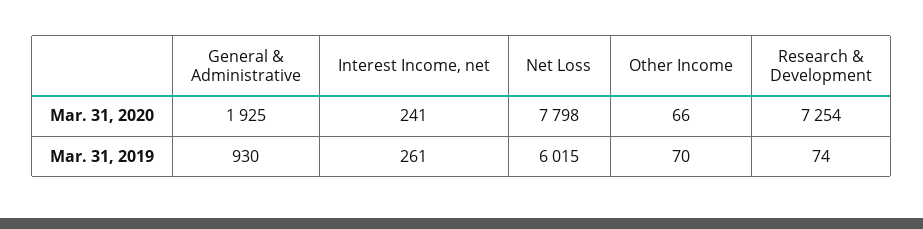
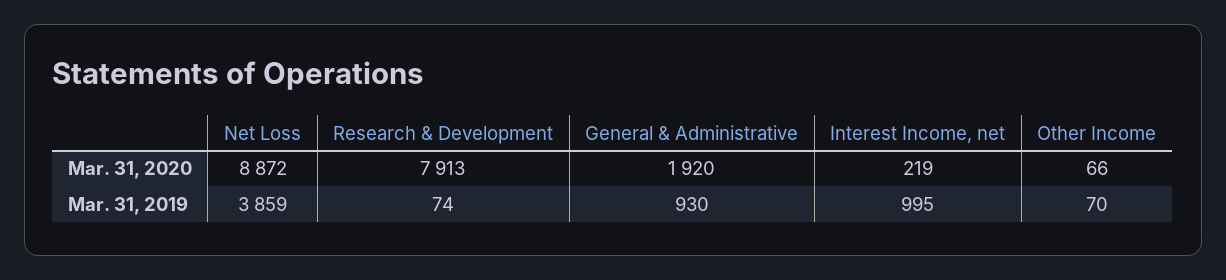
  {
    "General & Administrative": {
-     "Mar. 31, 2020": 1925,
+     "Mar. 31, 2020": 1920,
      "Mar. 31, 2019": 930
    },
    "Interest Income, net": {
-     "Mar. 31, 2020": 241,
+     "Mar. 31, 2020": 219,
-     "Mar. 31, 2019": 261
+     "Mar. 31, 2019": 995
    },
    "Net Loss": {
-     "Mar. 31, 2020": 7798,
+     "Mar. 31, 2020": 8872,
-     "Mar. 31, 2019": 6015
+     "Mar. 31, 2019": 3859
    },
    "Other Income": {
      "Mar. 31, 2020": 66,
      "Mar. 31, 2019": 70
    },
    "Research & Development": {
-     "Mar. 31, 2020": 7254,
+     "Mar. 31, 2020": 7913,
      "Mar. 31, 2019": 74
    }
  }

